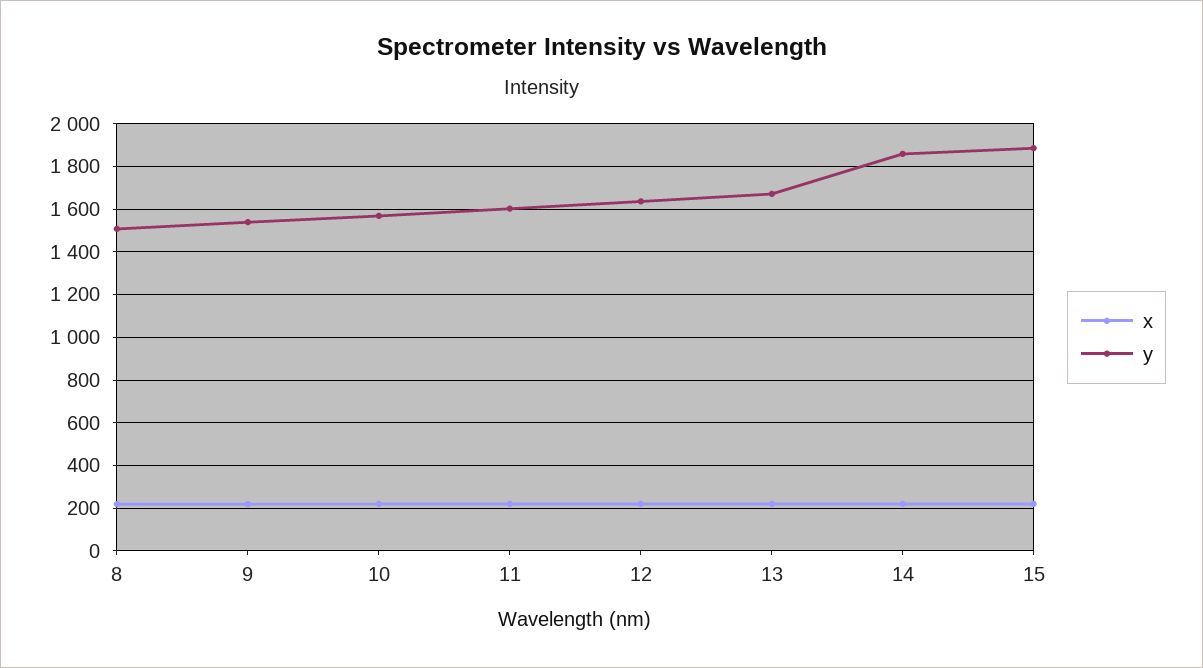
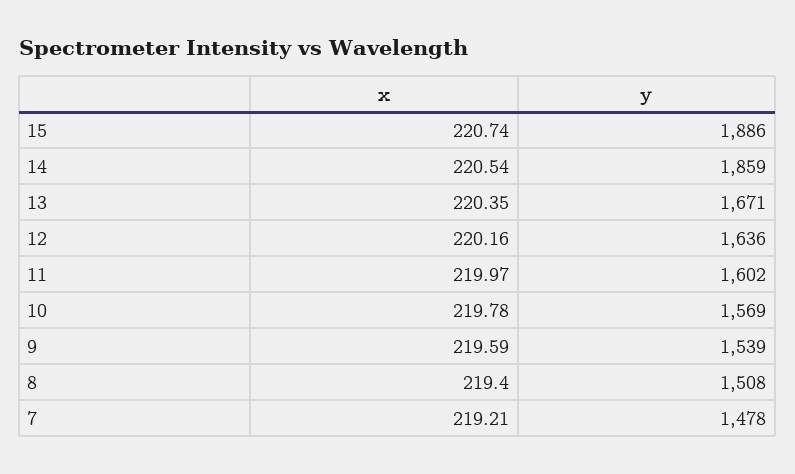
  {
    "x": {
      "8": 219.4,
      "9": 219.59,
      "10": 219.78,
      "11": 219.97,
      "12": 220.16,
      "13": 220.35,
      "14": 220.54,
-     "15": 220.74
+     "15": 220.74,
+     "7": 219.21
    },
    "y": {
      "8": 1508,
      "9": 1539,
      "10": 1569,
      "11": 1602,
      "12": 1636,
      "13": 1671,
      "14": 1859,
-     "15": 1886
+     "15": 1886,
+     "7": 1478
    }
  }

